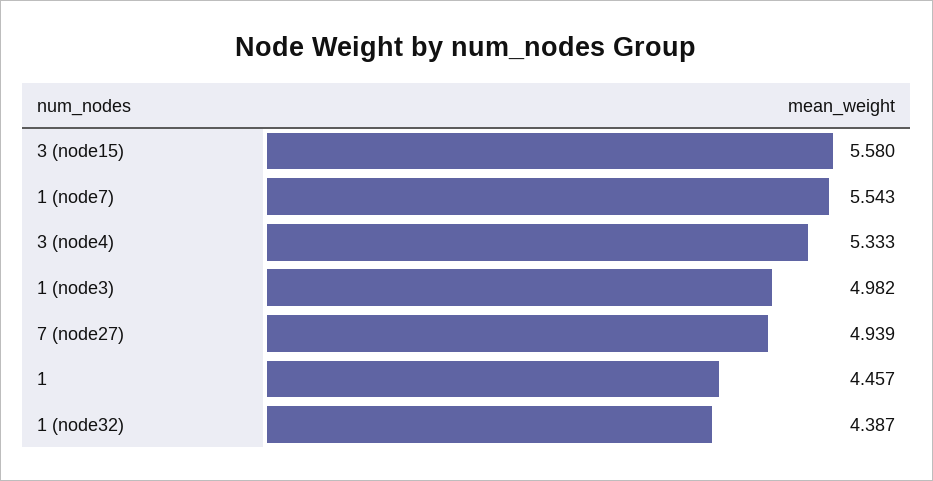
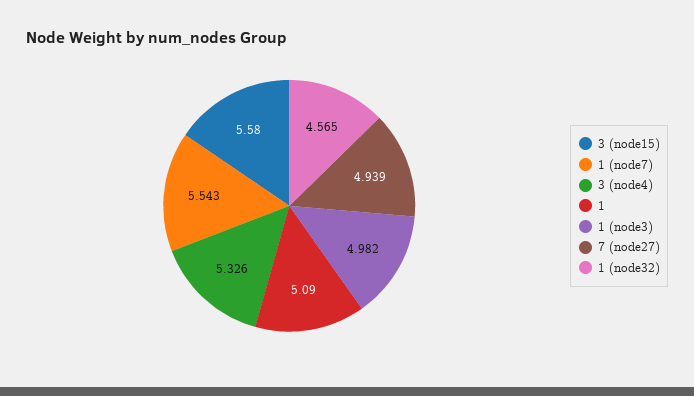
  {
    "3 (node15)": 5.58,
    "1 (node7)": 5.543,
-   "3 (node4)": 5.333,
+   "3 (node4)": 5.326,
    "1 (node3)": 4.982,
    "7 (node27)": 4.939,
-   "1": 4.457,
+   "1": 5.09,
-   "1 (node32)": 4.387
+   "1 (node32)": 4.565
  }

